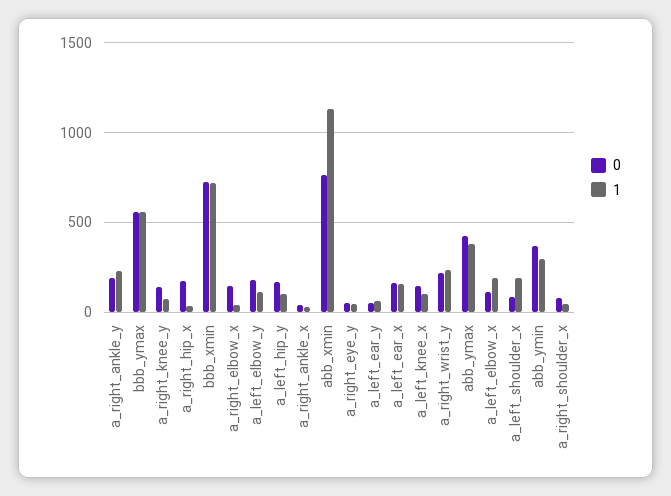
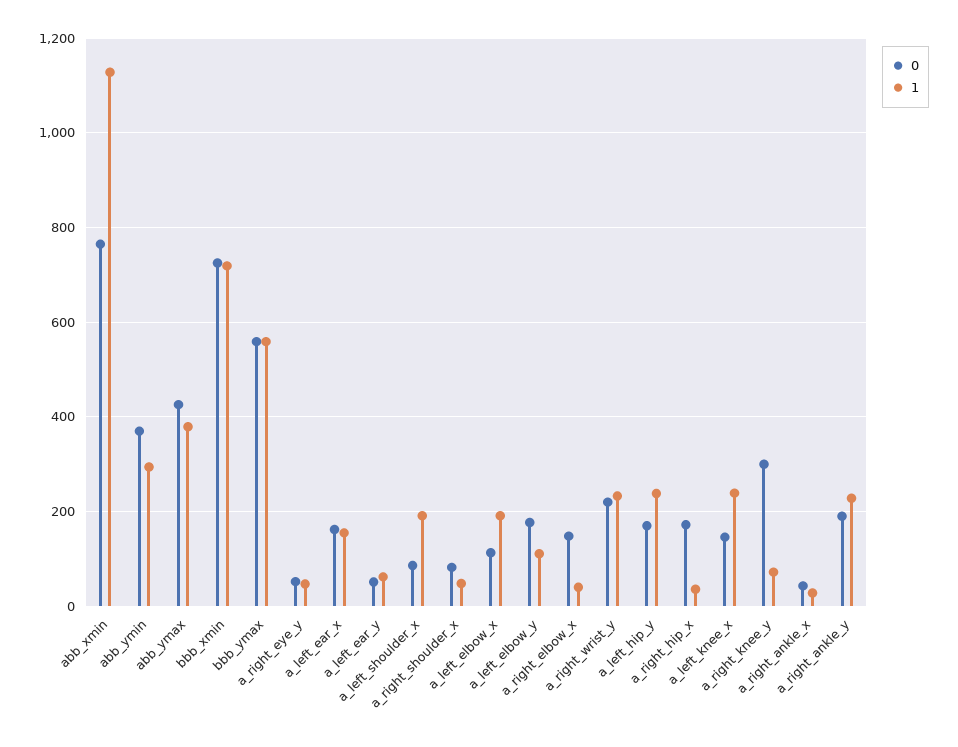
  {
    "0": {
      "a_right_ankle_y": 200,
      "bbb_ymax": 560,
-     "a_right_knee_y": 150,
+     "a_right_knee_y": 300,
      "a_right_hip_x": 180,
      "bbb_xmin": 720,
      "a_right_elbow_x": 140,
      "a_left_elbow_y": 180,
      "a_left_hip_y": 180,
      "a_right_ankle_x": 40,
      "abb_xmin": 760,
      "a_right_eye_y": 60,
      "a_left_ear_y": 60,
      "a_left_ear_x": 160,
      "a_left_knee_x": 140,
      "a_right_wrist_y": 220,
      "abb_ymax": 420,
      "a_left_elbow_x": 120,
      "a_left_shoulder_x": 80,
      "abb_ymin": 380,
      "a_right_shoulder_x": 80
    },
    "1": {
      "a_right_ankle_y": 220,
      "bbb_ymax": 560,
      "a_right_knee_y": 80,
      "a_right_hip_x": 40,
      "bbb_xmin": 720,
      "a_right_elbow_x": 40,
      "a_left_elbow_y": 120,
-     "a_left_hip_y": 100,
+     "a_left_hip_y": 240,
      "a_right_ankle_x": 20,
      "abb_xmin": 1120,
      "a_right_eye_y": 40,
      "a_left_ear_y": 60,
      "a_left_ear_x": 160,
-     "a_left_knee_x": 100,
+     "a_left_knee_x": 240,
      "a_right_wrist_y": 240,
      "abb_ymax": 380,
      "a_left_elbow_x": 200,
      "a_left_shoulder_x": 200,
      "abb_ymin": 300,
      "a_right_shoulder_x": 40
    }
  }

